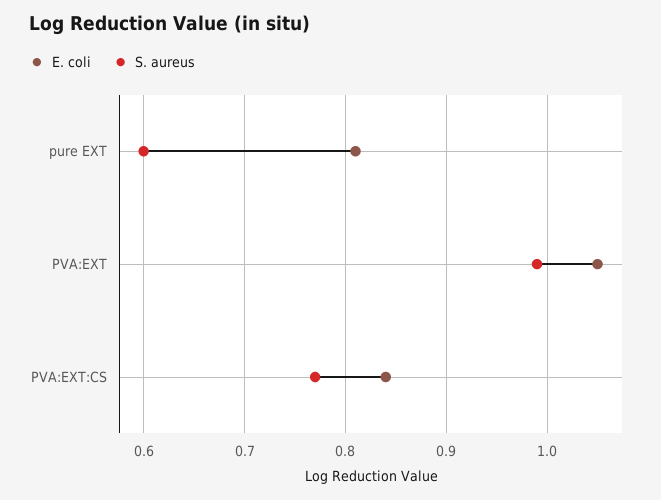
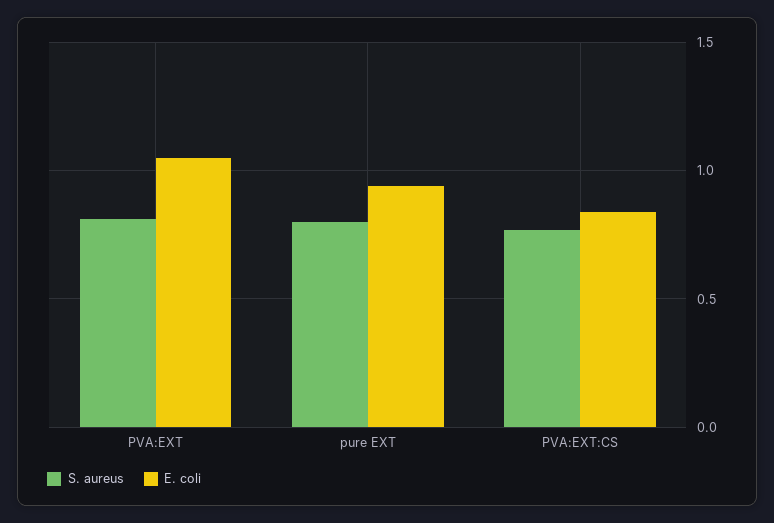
  {
    "E. coli": {
-     "pure EXT": 0.81,
+     "pure EXT": 0.95,
      "PVA:EXT": 1.05,
      "PVA:EXT:CS": 0.84
    },
    "S. aureus": {
-     "pure EXT": 0.6,
+     "pure EXT": 0.8,
-     "PVA:EXT": 0.99,
+     "PVA:EXT": 0.8,
      "PVA:EXT:CS": 0.77
    }
  }

